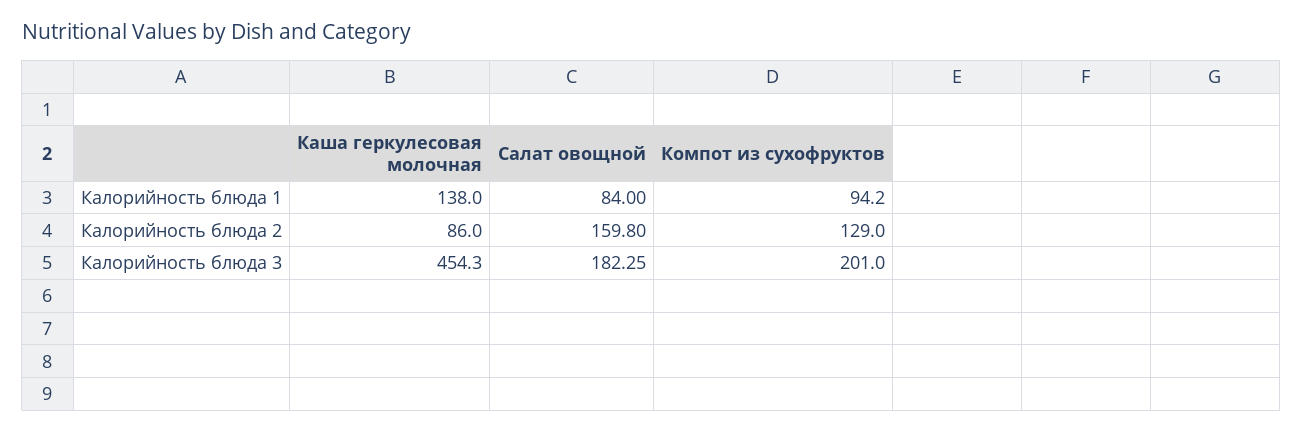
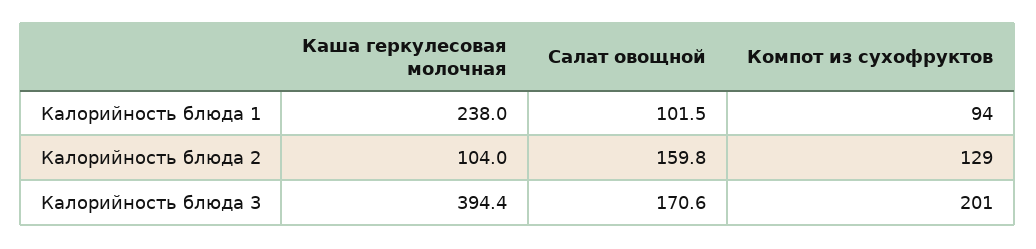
  {
    "Каша геркулесовая молочная": {
-     "Калорийность блюда 1": 138,
+     "Калорийность блюда 1": 238,
-     "Калорийность блюда 2": 86,
+     "Калорийность блюда 2": 104,
-     "Калорийность блюда 3": 454.3
+     "Калорийность блюда 3": 394.4
    },
    "Салат овощной": {
-     "Калорийность блюда 1": 84,
+     "Калорийность блюда 1": 101.5,
      "Калорийность блюда 2": 159.8,
-     "Калорийность блюда 3": 182.25
+     "Калорийность блюда 3": 170.6
    },
    "Компот из сухофруктов": {
      "Калорийность блюда 1": 94.2,
      "Калорийность блюда 2": 129,
      "Калорийность блюда 3": 201
    }
  }

